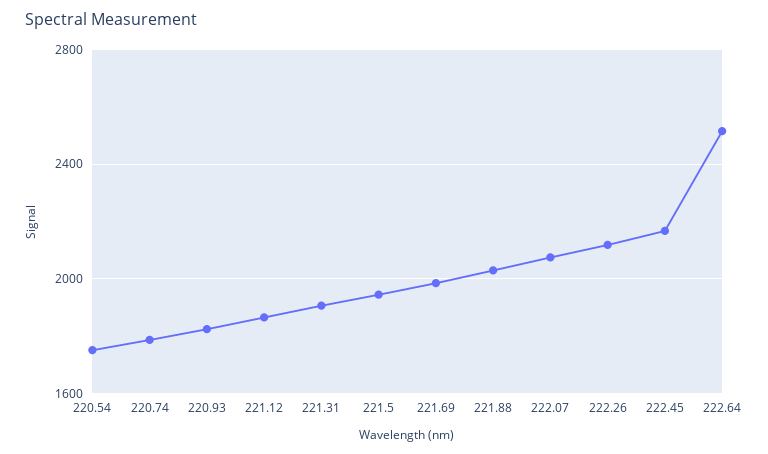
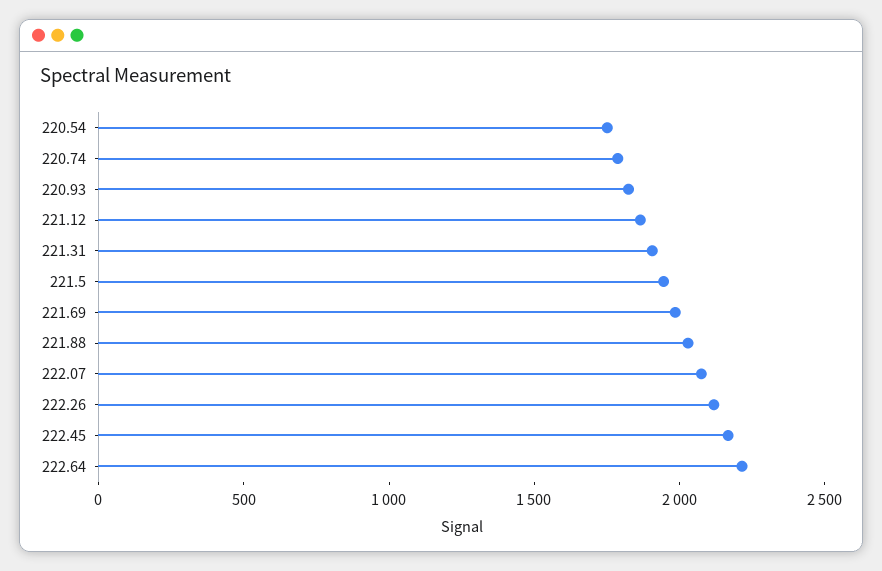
  {
    "220.54": 1750,
    "220.74": 1800,
    "220.93": 1800,
    "221.12": 1850,
    "221.31": 1900,
    "221.5": 1950,
    "221.69": 2000,
    "221.88": 2050,
    "222.07": 2100,
    "222.26": 2100,
    "222.45": 2150,
-   "222.64": 2500
+   "222.64": 2200
  }

